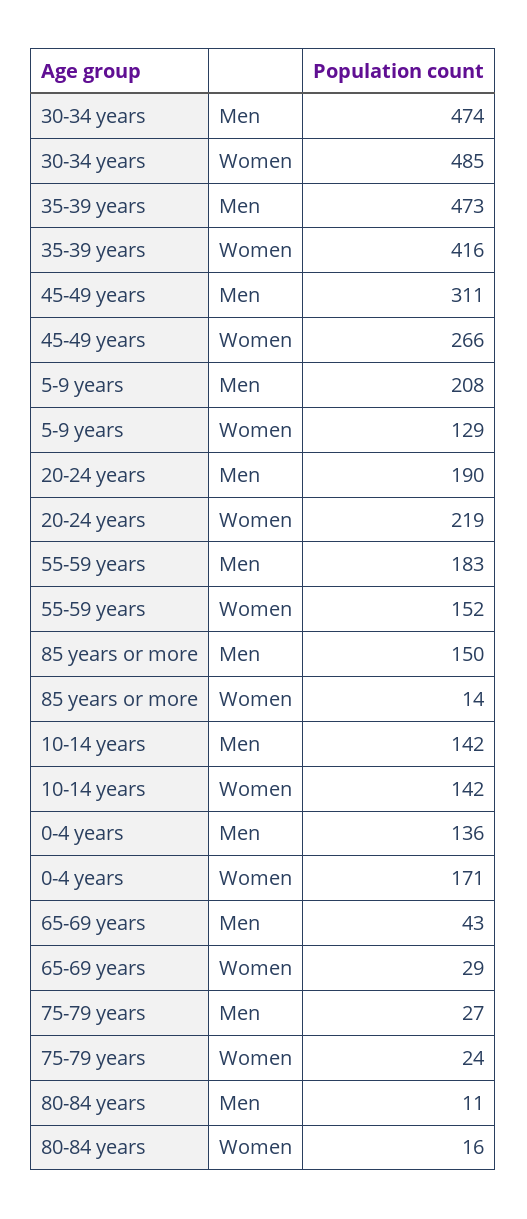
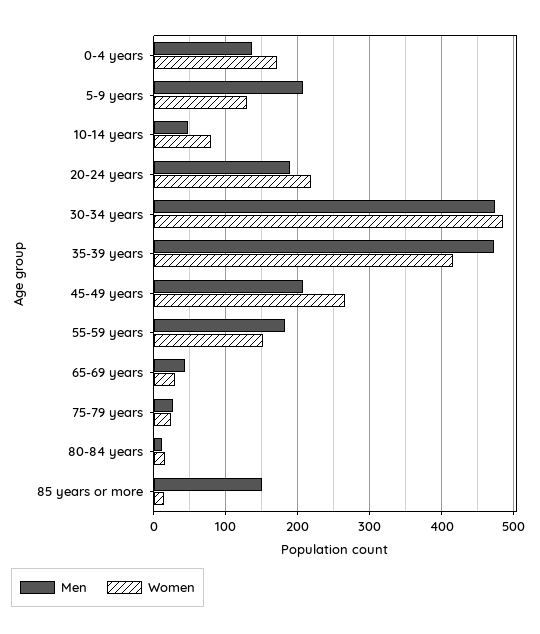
  {
    "Men": {
      "30-34 years": 474,
      "35-39 years": 473,
-     "45-49 years": 311,
+     "45-49 years": 210,
      "5-9 years": 208,
      "20-24 years": 190,
      "55-59 years": 183,
      "85 years or more": 150,
-     "10-14 years": 142,
+     "10-14 years": 50,
      "0-4 years": 136,
      "65-69 years": 43,
      "75-79 years": 27,
      "80-84 years": 11
    },
    "Women": {
      "30-34 years": 485,
      "35-39 years": 416,
      "45-49 years": 266,
      "5-9 years": 129,
      "20-24 years": 219,
      "55-59 years": 152,
      "85 years or more": 14,
-     "10-14 years": 142,
+     "10-14 years": 80,
      "0-4 years": 171,
      "65-69 years": 29,
      "75-79 years": 24,
      "80-84 years": 16
    }
  }

